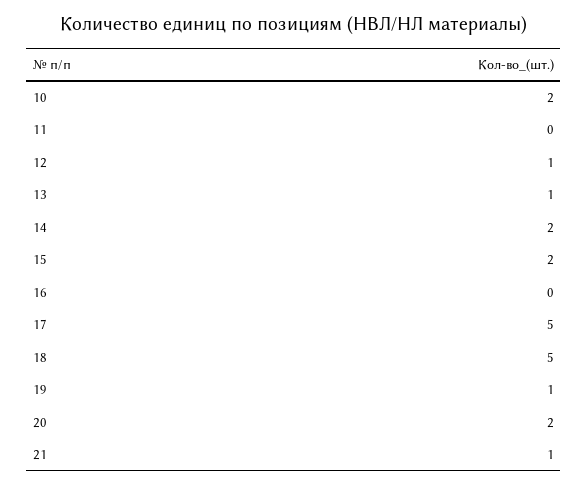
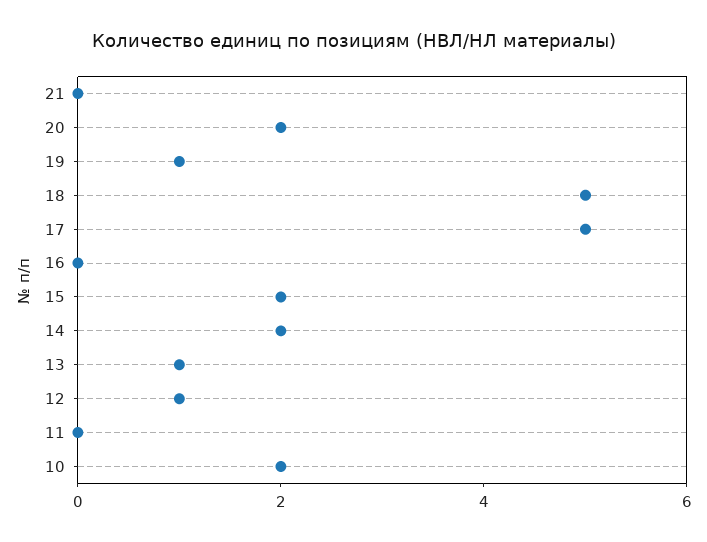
  {
    "10": 2,
    "11": 0,
    "12": 1,
    "13": 1,
    "14": 2,
    "15": 2,
    "16": 0,
    "17": 5,
    "18": 5,
    "19": 1,
    "20": 2,
-   "21": 1
+   "21": 0
  }

